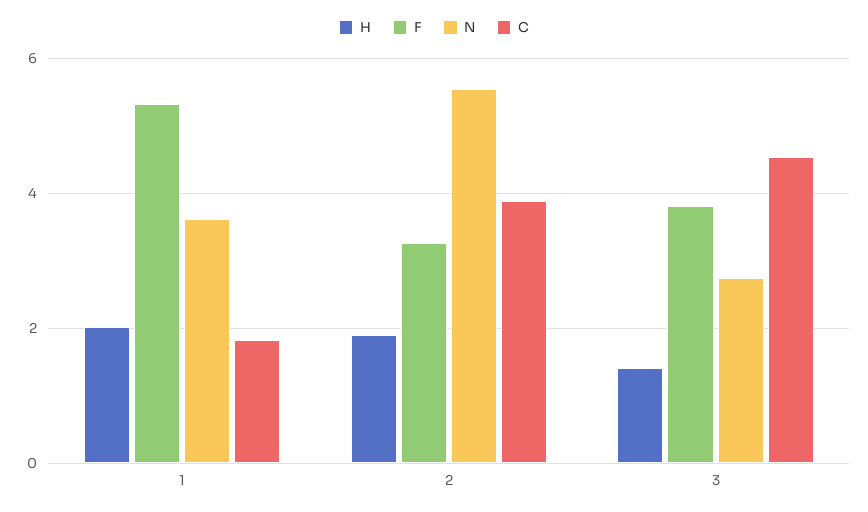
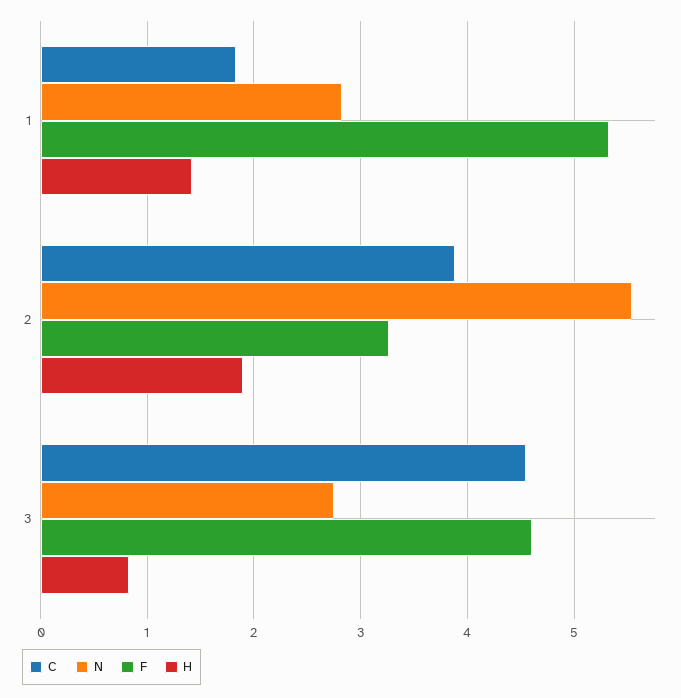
  {
    "H": {
-     "1": 2,
+     "1": 1.4,
      "2": 1.9,
-     "3": 1.4
+     "3": 0.8
    },
    "F": {
      "1": 5.3,
      "2": 3.3,
-     "3": 3.8
+     "3": 4.6
    },
    "N": {
-     "1": 3.6,
+     "1": 2.8,
      "2": 5.5,
      "3": 2.8
    },
    "C": {
      "1": 1.8,
      "2": 3.9,
      "3": 4.5
    }
  }

